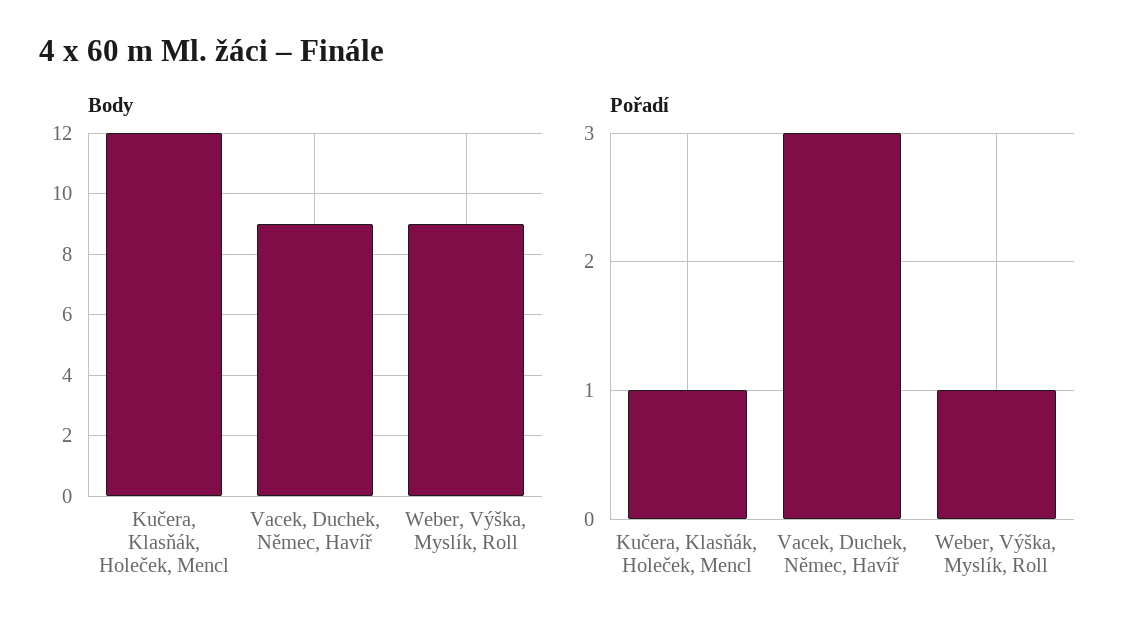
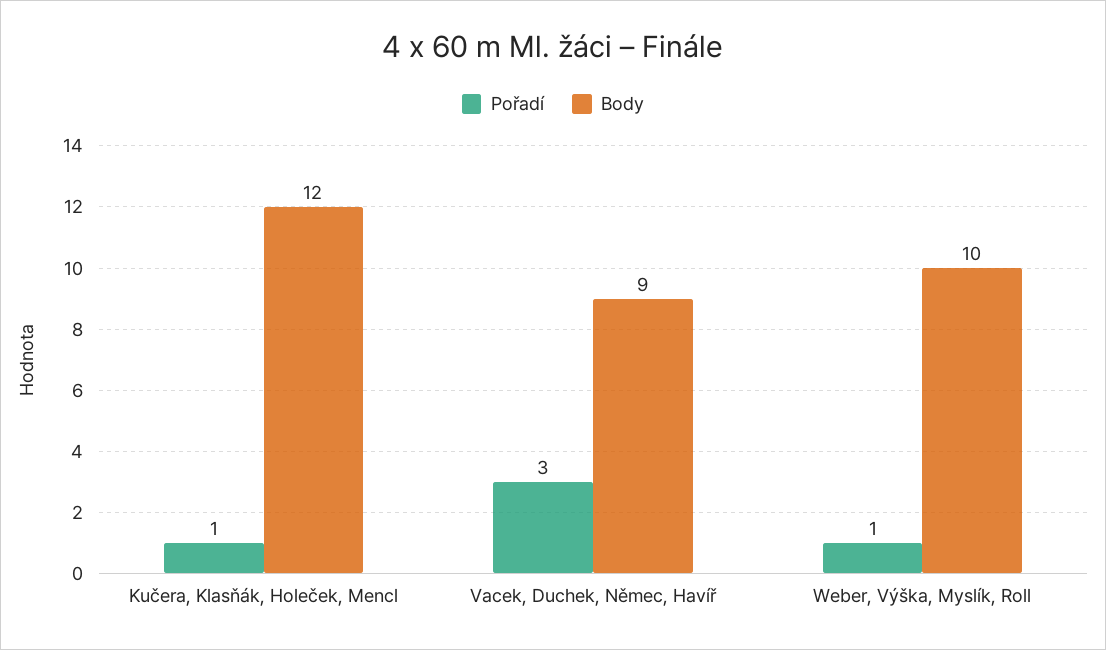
  {
    "Body": {
      "Kučera, Klasňák, Holeček, Mencl": 12,
      "Vacek, Duchek, Němec, Havíř": 9,
-     "Weber, Výška, Myslík, Roll": 9
+     "Weber, Výška, Myslík, Roll": 10
    },
    "Pořadí": {
      "Kučera, Klasňák, Holeček, Mencl": 1,
      "Vacek, Duchek, Němec, Havíř": 3,
      "Weber, Výška, Myslík, Roll": 1
    }
  }

